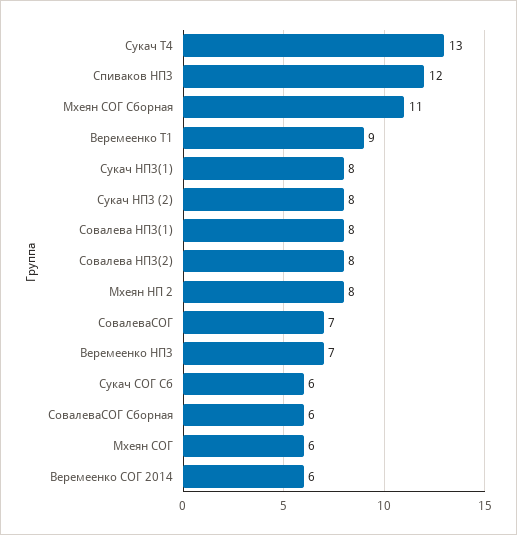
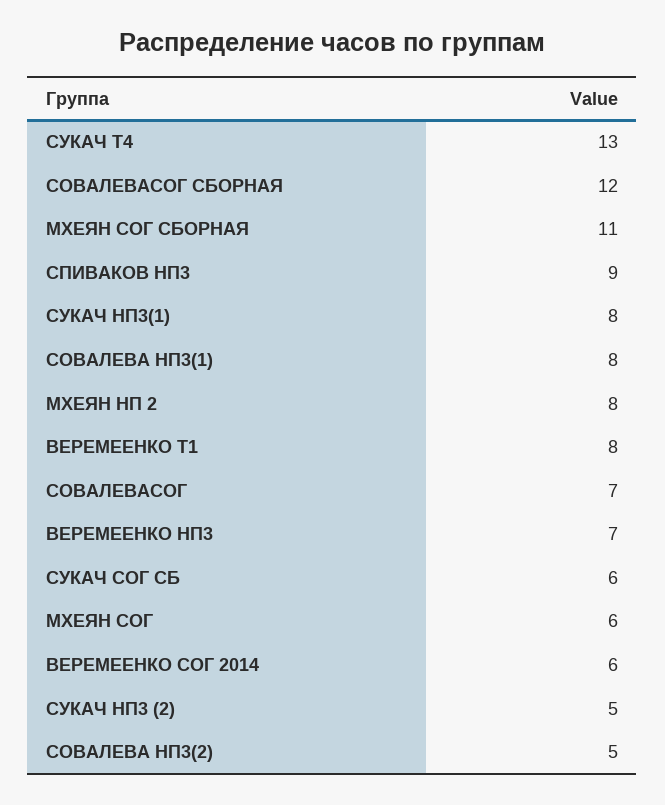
  {
    "Сукач Т4": 13,
-   "Спиваков НП3": 12,
+   "Спиваков НП3": 9,
    "Мхеян СОГ Сборная": 11,
-   "Веремеенко Т1": 9,
+   "Веремеенко Т1": 8,
    "Сукач НП3(1)": 8,
-   "Сукач НП3 (2)": 8,
+   "Сукач НП3 (2)": 5,
    "Совалева НП3(1)": 8,
-   "Совалева НП3(2)": 8,
+   "Совалева НП3(2)": 5,
    "Мхеян НП 2": 8,
    "СовалеваСОГ": 7,
    "Веремеенко НП3": 7,
    "Сукач СОГ Сб": 6,
-   "СовалеваСОГ Сборная": 6,
+   "СовалеваСОГ Сборная": 12,
    "Мхеян СОГ": 6,
    "Веремеенко СОГ 2014": 6
  }

